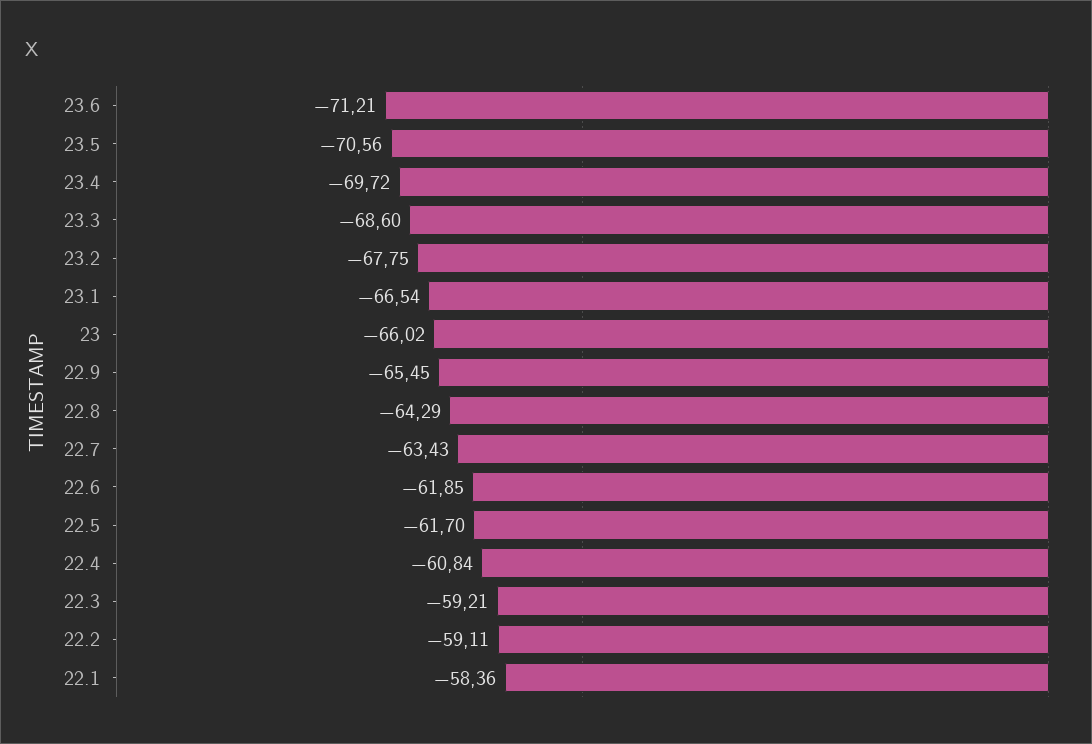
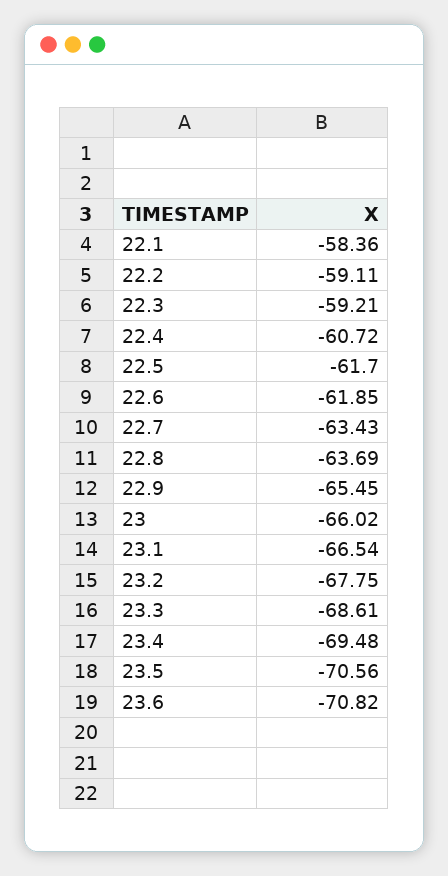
  {
-   "23.6": -71.21,
+   "23.6": -70.82,
    "23.5": -70.56,
-   "23.4": -69.72,
+   "23.4": -69.48,
-   "23.3": -68.6,
+   "23.3": -68.61,
    "23.2": -67.75,
    "23.1": -66.54,
    "23": -66.02,
    "22.9": -65.45,
-   "22.8": -64.29,
+   "22.8": -63.69,
    "22.7": -63.43,
    "22.6": -61.85,
    "22.5": -61.7,
-   "22.4": -60.84,
+   "22.4": -60.72,
    "22.3": -59.21,
    "22.2": -59.11,
    "22.1": -58.36
  }

